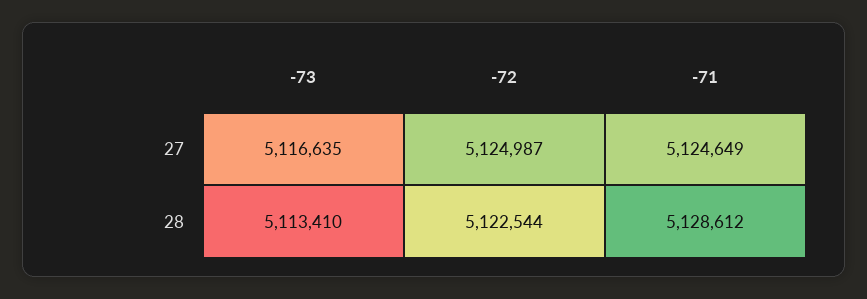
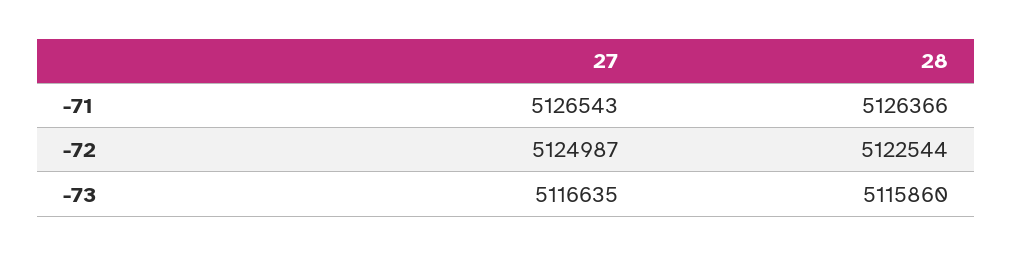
  {
    "-73": {
      "27": 5116635,
-     "28": 5113410
+     "28": 5115860
    },
    "-72": {
      "27": 5124987,
      "28": 5122544
    },
    "-71": {
-     "27": 5124649,
+     "27": 5126543,
-     "28": 5128612
+     "28": 5126366
    }
  }

